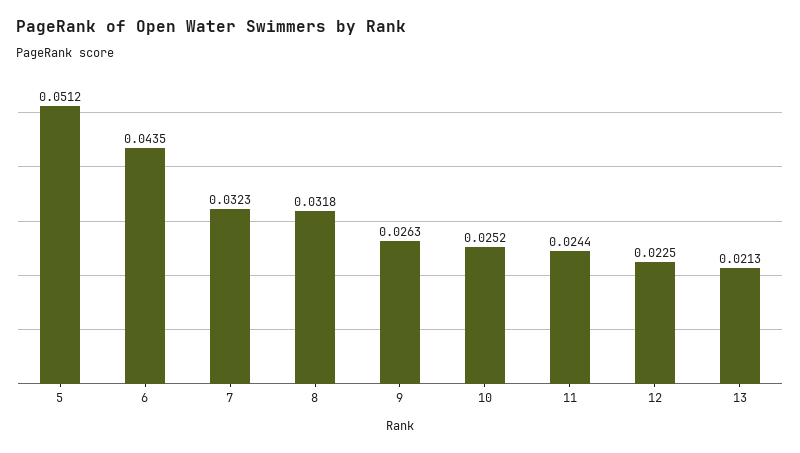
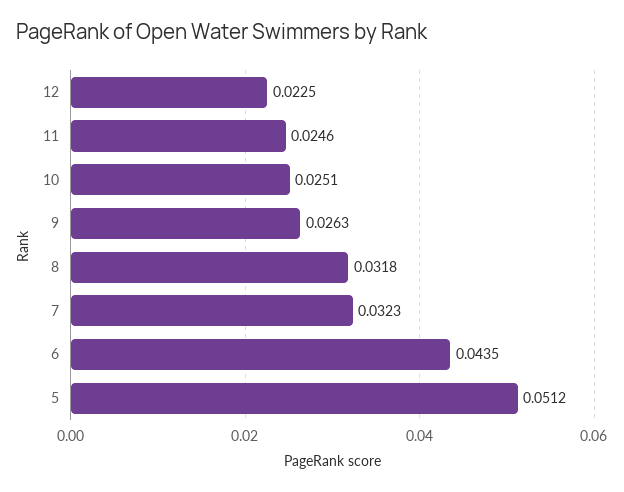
  {
    "5": 0.0512,
    "6": 0.0435,
    "7": 0.0323,
    "8": 0.0318,
    "9": 0.0263,
-   "10": 0.0252,
+   "10": 0.0251,
-   "11": 0.0244,
+   "11": 0.0246,
-   "12": 0.0225,
+   "12": 0.0225
-   "13": 0.0213
  }

